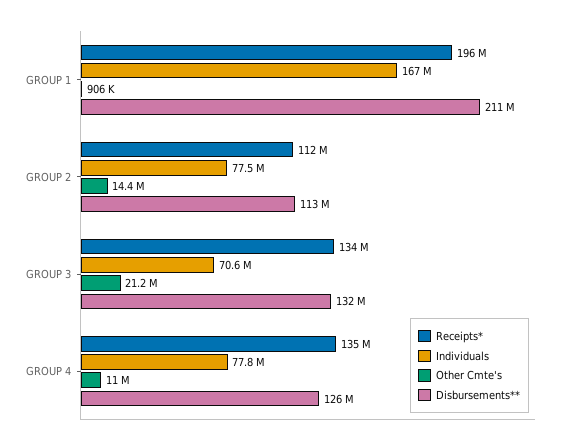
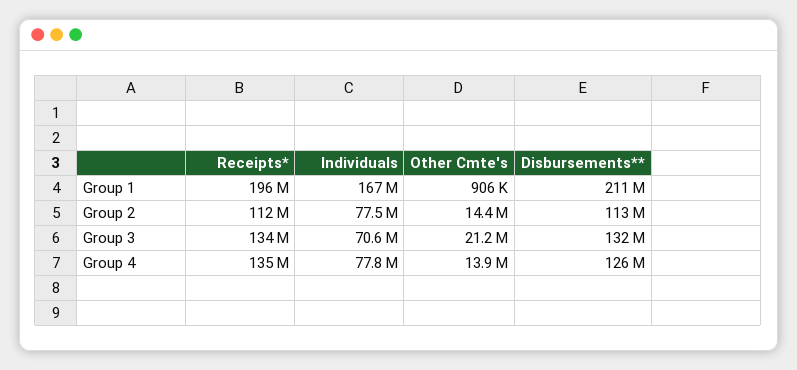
  {
    "Receipts*": {
      "GROUP 1": 196000000,
      "GROUP 2": 112000000,
      "GROUP 3": 134000000,
      "GROUP 4": 135000000
    },
    "Individuals": {
      "GROUP 1": 167000000,
      "GROUP 2": 77500000,
      "GROUP 3": 70600000,
      "GROUP 4": 77800000
    },
    "Other Cmte's": {
      "GROUP 1": 906000,
      "GROUP 2": 14400000,
      "GROUP 3": 21200000,
-     "GROUP 4": 11000000
+     "GROUP 4": 13900000
    },
    "Disbursements**": {
      "GROUP 1": 211000000,
      "GROUP 2": 113000000,
      "GROUP 3": 132000000,
      "GROUP 4": 126000000
    }
  }

